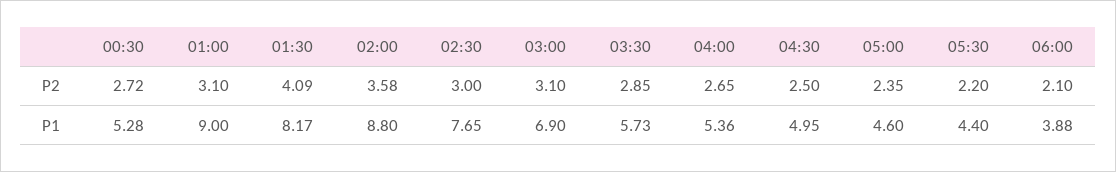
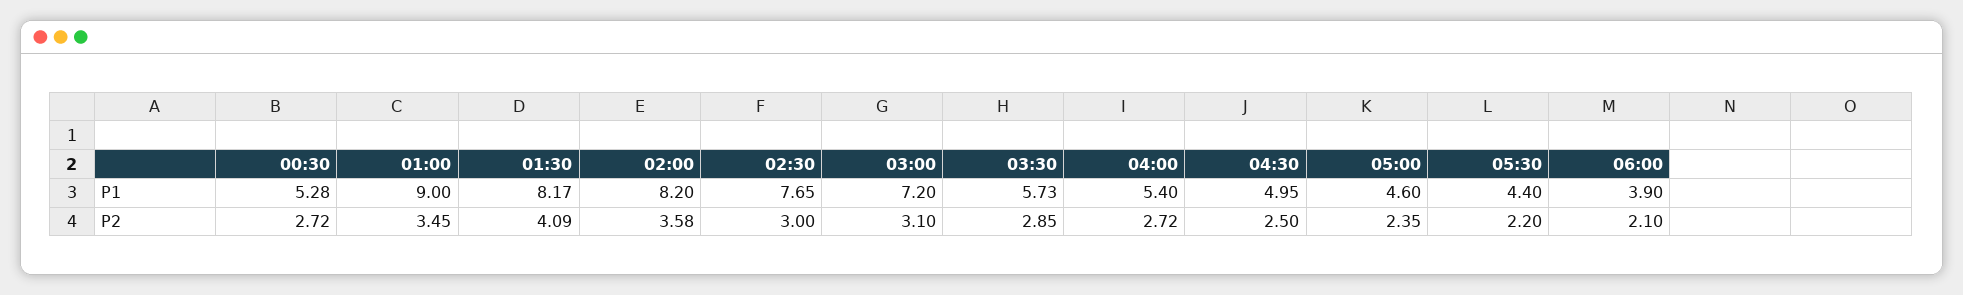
  {
    "00:30": {
      "P2": 2.72,
      "P1": 5.28
    },
    "01:00": {
-     "P2": 3.1,
+     "P2": 3.45,
      "P1": 9
    },
    "01:30": {
      "P2": 4.09,
      "P1": 8.17
    },
    "02:00": {
      "P2": 3.58,
-     "P1": 8.8
+     "P1": 8.2
    },
    "02:30": {
      "P2": 3,
      "P1": 7.65
    },
    "03:00": {
      "P2": 3.1,
-     "P1": 6.9
+     "P1": 7.2
    },
    "03:30": {
      "P2": 2.85,
      "P1": 5.73
    },
    "04:00": {
-     "P2": 2.65,
+     "P2": 2.72,
-     "P1": 5.36
+     "P1": 5.4
    },
    "04:30": {
      "P2": 2.5,
      "P1": 4.95
    },
    "05:00": {
      "P2": 2.35,
      "P1": 4.6
    },
    "05:30": {
      "P2": 2.2,
      "P1": 4.4
    },
    "06:00": {
      "P2": 2.1,
-     "P1": 3.88
+     "P1": 3.9
    }
  }

